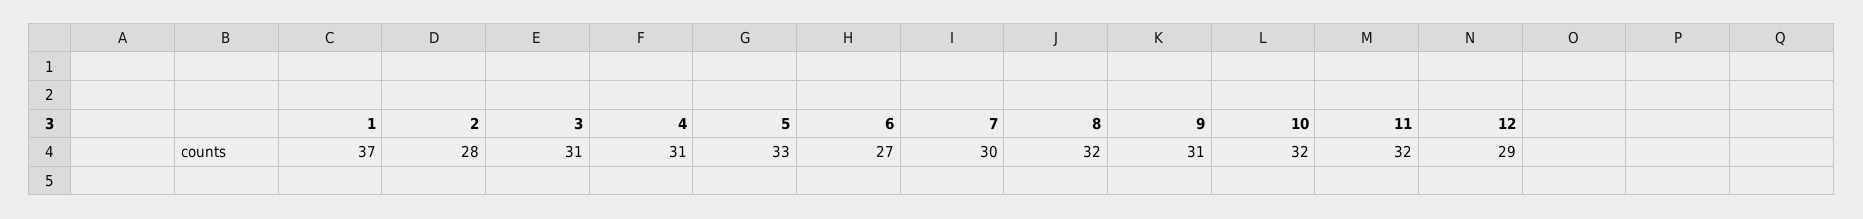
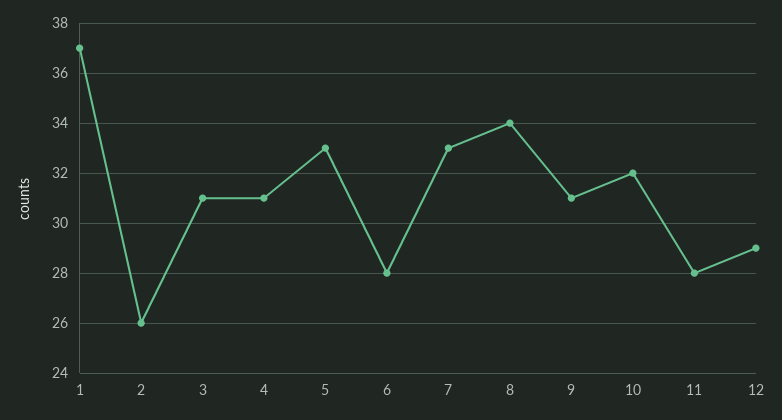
  {
    "1": 37,
-   "2": 28,
+   "2": 26,
    "3": 31,
    "4": 31,
    "5": 33,
-   "6": 27,
+   "6": 28,
-   "7": 30,
+   "7": 33,
-   "8": 32,
+   "8": 34,
    "9": 31,
    "10": 32,
-   "11": 32,
+   "11": 28,
    "12": 29
  }

